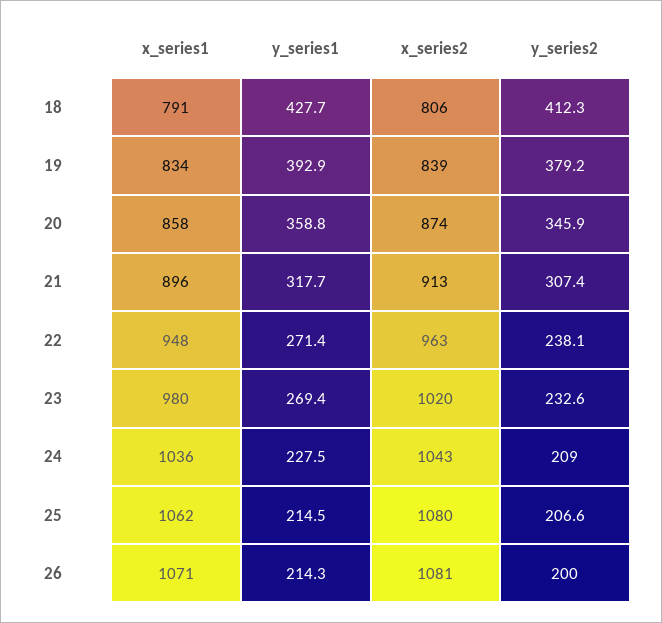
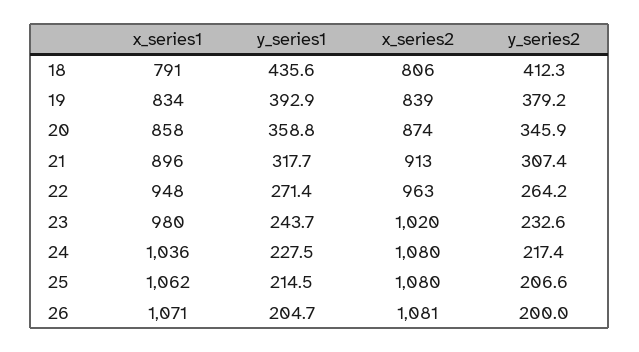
  {
    "x_series1": {
      "18": 791,
      "19": 834,
      "20": 858,
      "21": 896,
      "22": 948,
      "23": 980,
      "24": 1036,
      "25": 1062,
      "26": 1071
    },
    "y_series1": {
-     "18": 427.7,
+     "18": 435.6,
      "19": 392.9,
      "20": 358.8,
      "21": 317.7,
      "22": 271.4,
-     "23": 269.4,
+     "23": 243.7,
      "24": 227.5,
      "25": 214.5,
-     "26": 214.3
+     "26": 204.7
    },
    "x_series2": {
      "18": 806,
      "19": 839,
      "20": 874,
      "21": 913,
      "22": 963,
      "23": 1020,
-     "24": 1043,
+     "24": 1080,
      "25": 1080,
      "26": 1081
    },
    "y_series2": {
      "18": 412.3,
      "19": 379.2,
      "20": 345.9,
      "21": 307.4,
-     "22": 238.1,
+     "22": 264.2,
      "23": 232.6,
-     "24": 209,
+     "24": 217.4,
      "25": 206.6,
      "26": 200
    }
  }

